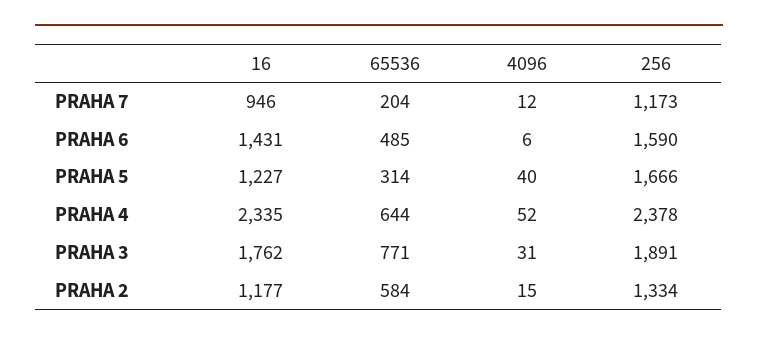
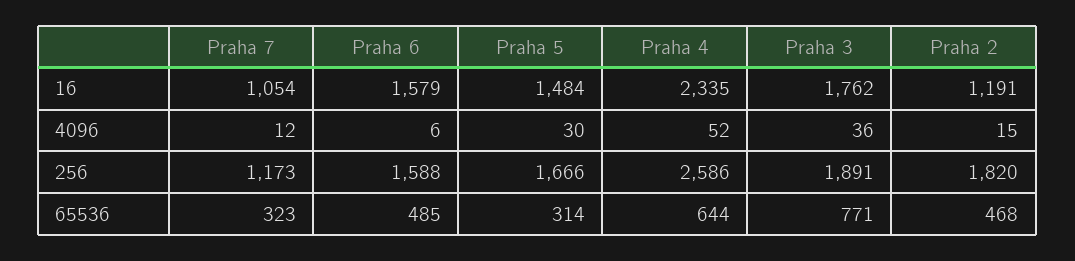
  {
    "16": {
-     "PRAHA 7": 946,
+     "PRAHA 7": 1054,
-     "PRAHA 6": 1431,
+     "PRAHA 6": 1579,
-     "PRAHA 5": 1227,
+     "PRAHA 5": 1484,
      "PRAHA 4": 2335,
      "PRAHA 3": 1762,
-     "PRAHA 2": 1177
+     "PRAHA 2": 1191
    },
    "65536": {
-     "PRAHA 7": 204,
+     "PRAHA 7": 323,
      "PRAHA 6": 485,
      "PRAHA 5": 314,
      "PRAHA 4": 644,
      "PRAHA 3": 771,
-     "PRAHA 2": 584
+     "PRAHA 2": 468
    },
    "4096": {
      "PRAHA 7": 12,
      "PRAHA 6": 6,
-     "PRAHA 5": 40,
+     "PRAHA 5": 30,
      "PRAHA 4": 52,
-     "PRAHA 3": 31,
+     "PRAHA 3": 36,
      "PRAHA 2": 15
    },
    "256": {
      "PRAHA 7": 1173,
-     "PRAHA 6": 1590,
+     "PRAHA 6": 1588,
      "PRAHA 5": 1666,
-     "PRAHA 4": 2378,
+     "PRAHA 4": 2586,
      "PRAHA 3": 1891,
-     "PRAHA 2": 1334
+     "PRAHA 2": 1820
    }
  }

